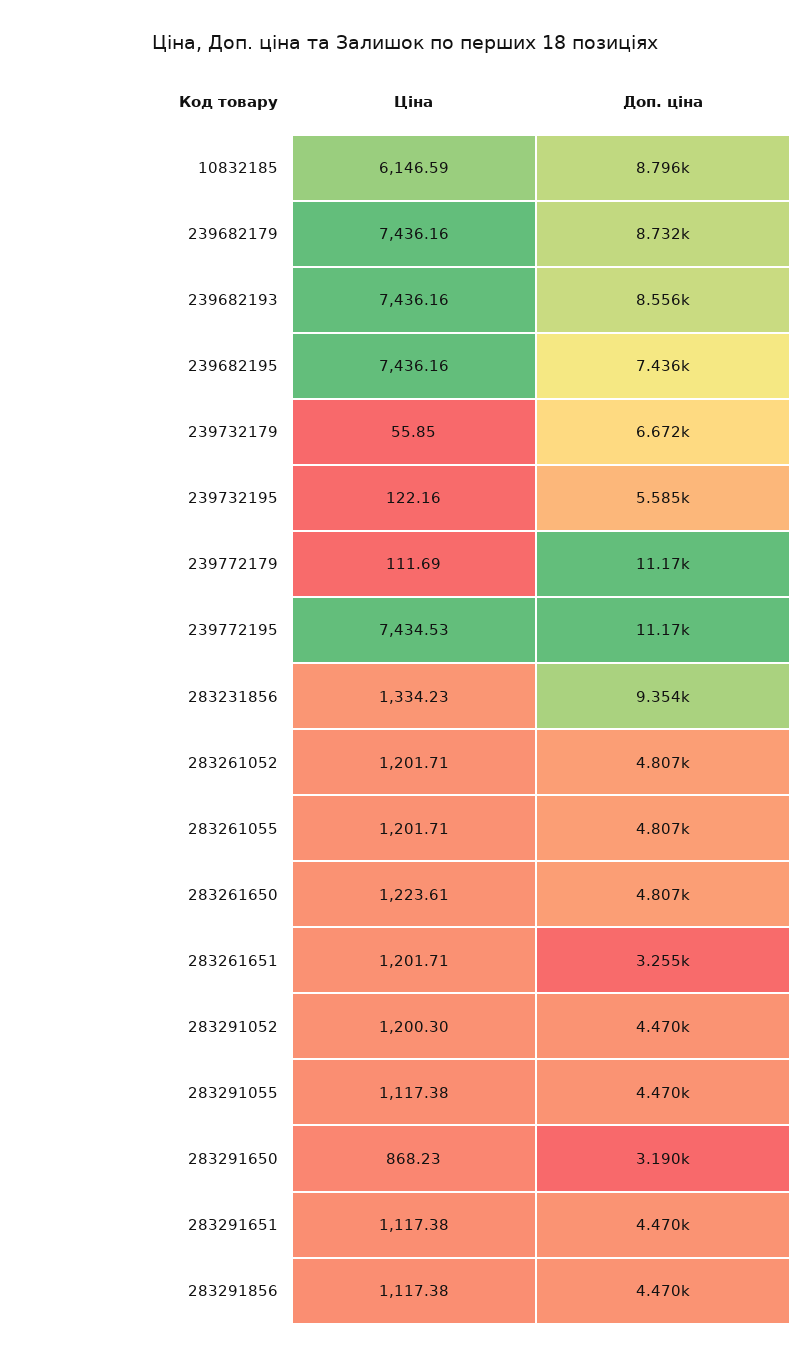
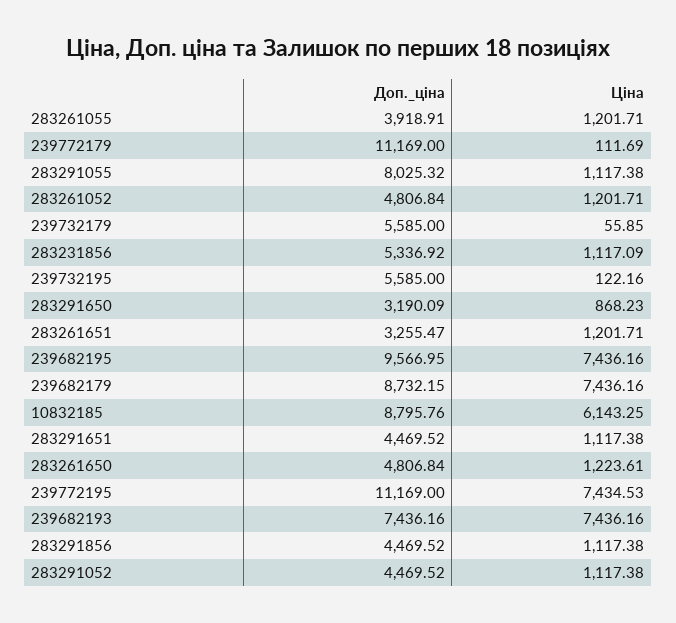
  {
    "Ціна": {
-     "10832185": 6146.59,
+     "10832185": 6143.25,
      "239682179": 7436.16,
      "239682193": 7436.16,
      "239682195": 7436.16,
      "239732179": 55.85,
      "239732195": 122.16,
      "239772179": 111.69,
      "239772195": 7434.53,
-     "283231856": 1334.23,
+     "283231856": 1117.09,
      "283261052": 1201.71,
      "283261055": 1201.71,
      "283261650": 1223.61,
      "283261651": 1201.71,
-     "283291052": 1200.3,
+     "283291052": 1117.38,
      "283291055": 1117.38,
      "283291650": 868.23,
      "283291651": 1117.38,
      "283291856": 1117.38
    },
    "Доп. ціна": {
      "10832185": 8795.76,
      "239682179": 8732.15,
-     "239682193": 8556,
+     "239682193": 7436.16,
-     "239682195": 7436,
+     "239682195": 9566.95,
-     "239732179": 6672,
+     "239732179": 5585,
      "239732195": 5585,
      "239772179": 11169,
      "239772195": 11169,
-     "283231856": 9354,
+     "283231856": 5336.92,
      "283261052": 4806.84,
-     "283261055": 4807,
+     "283261055": 3918.91,
      "283261650": 4806.84,
      "283261651": 3255.47,
      "283291052": 4469.52,
-     "283291055": 4470,
+     "283291055": 8025.32,
      "283291650": 3190.09,
      "283291651": 4469.52,
      "283291856": 4469.52
    }
  }

